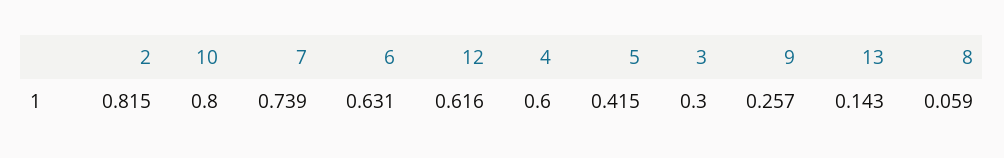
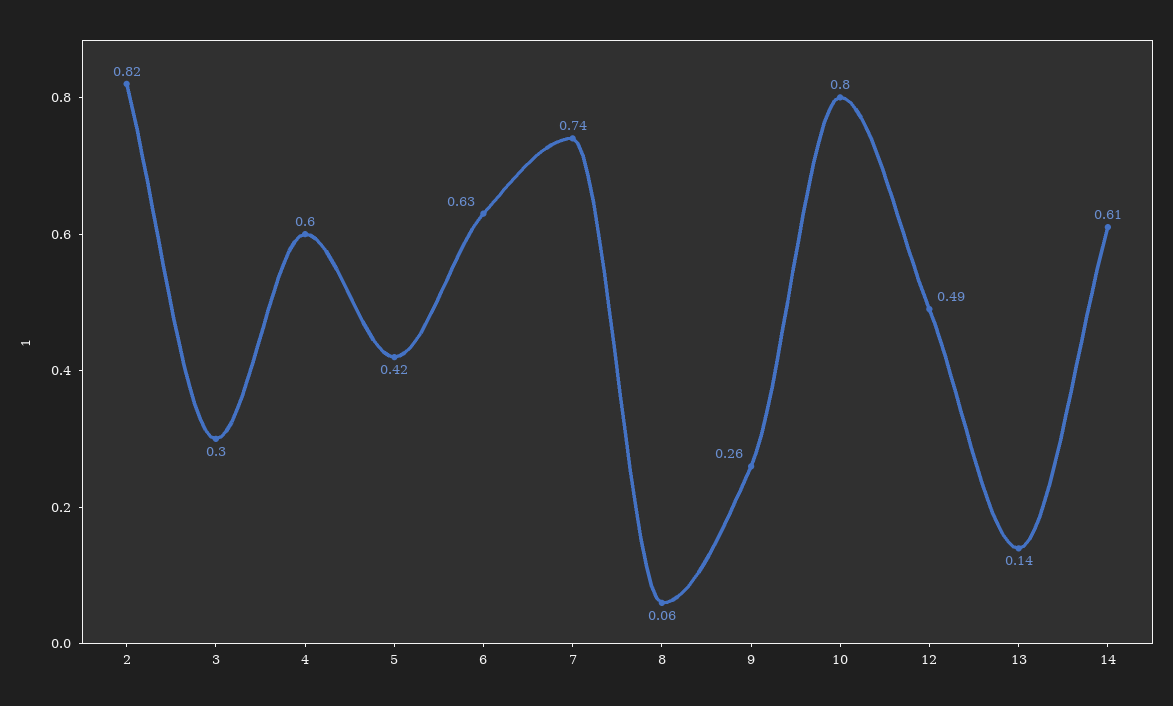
  {
    "2": 0.815,
    "10": 0.8,
    "7": 0.739,
    "6": 0.631,
-   "12": 0.616,
+   "12": 0.49,
    "4": 0.6,
    "5": 0.415,
    "3": 0.3,
    "9": 0.257,
    "13": 0.143,
-   "8": 0.059
+   "8": 0.059,
+   "14": 0.61
  }

